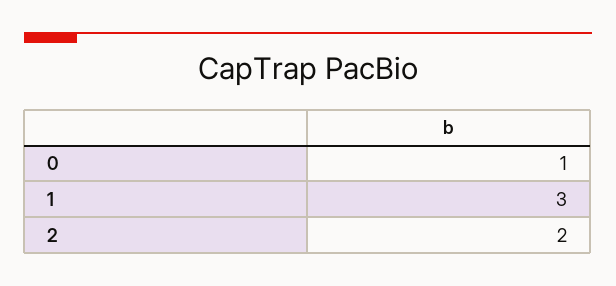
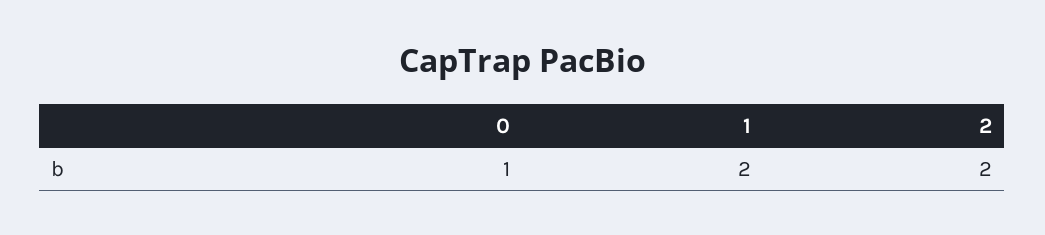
  {
    "0": 1,
-   "1": 3,
+   "1": 2,
    "2": 2
  }

